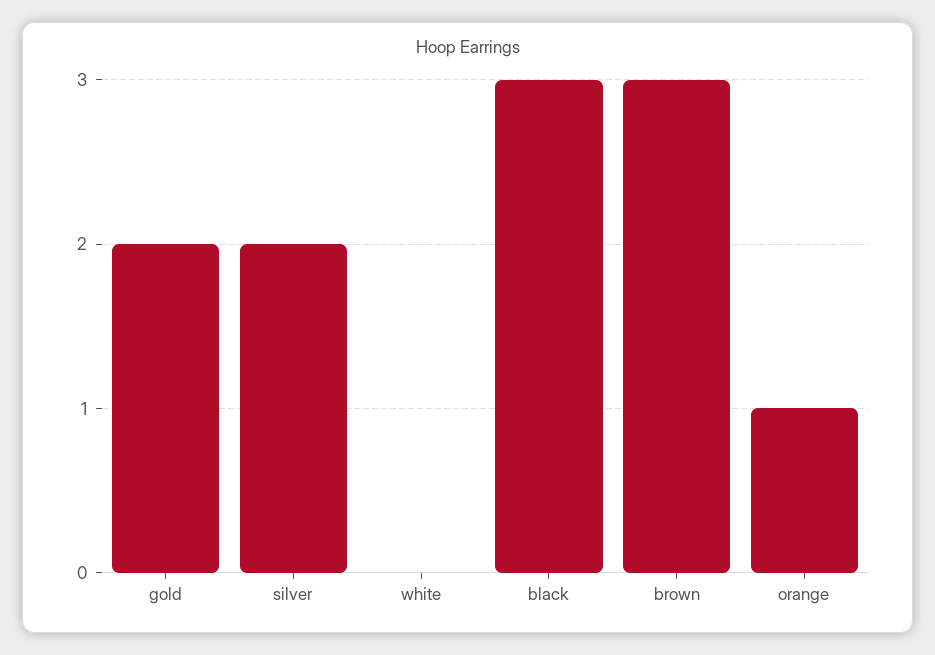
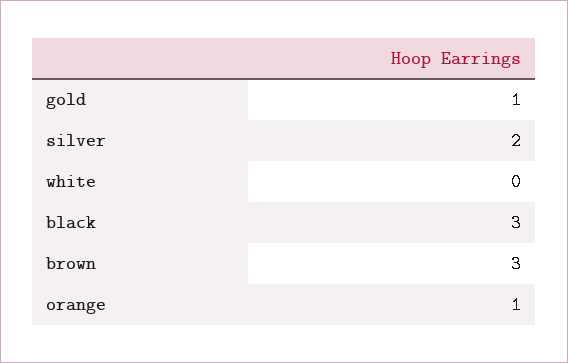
  {
-   "gold": 2,
+   "gold": 1,
    "silver": 2,
    "white": 0,
    "black": 3,
    "brown": 3,
    "orange": 1
  }

